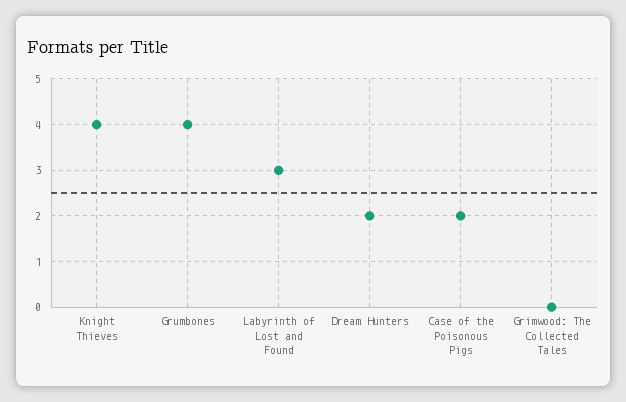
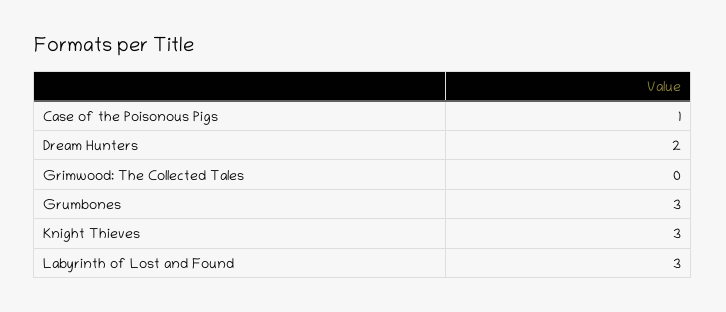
  {
-   "Knight Thieves": 4,
+   "Knight Thieves": 3,
-   "Grumbones": 4,
+   "Grumbones": 3,
    "Labyrinth of Lost and Found": 3,
    "Dream Hunters": 2,
-   "Case of the Poisonous Pigs": 2,
+   "Case of the Poisonous Pigs": 1,
    "Grimwood: The Collected Tales": 0
  }

